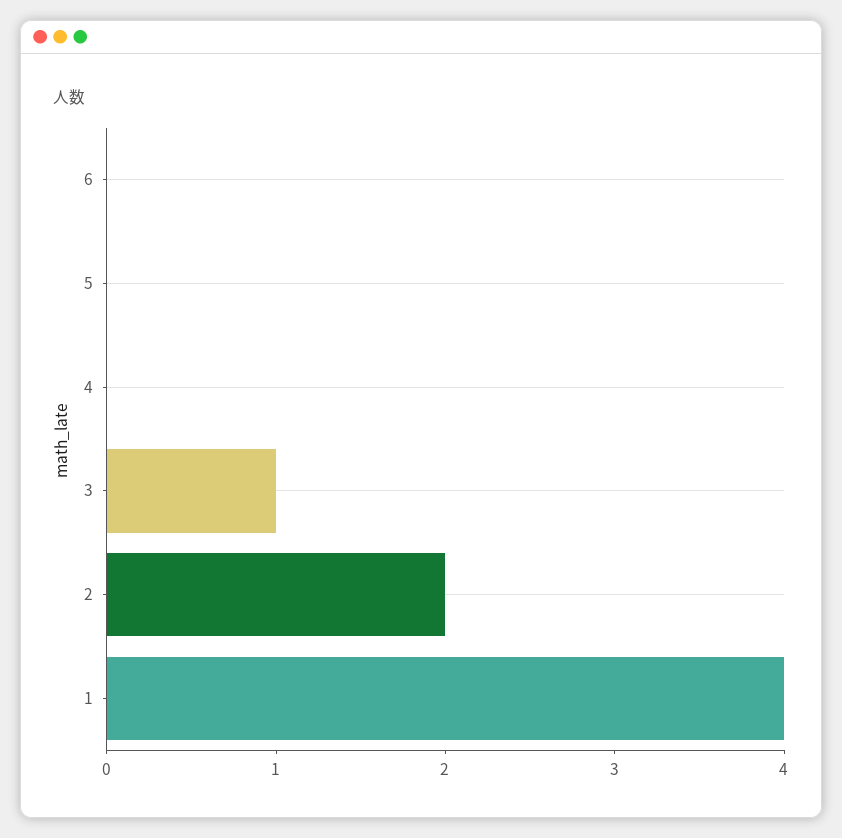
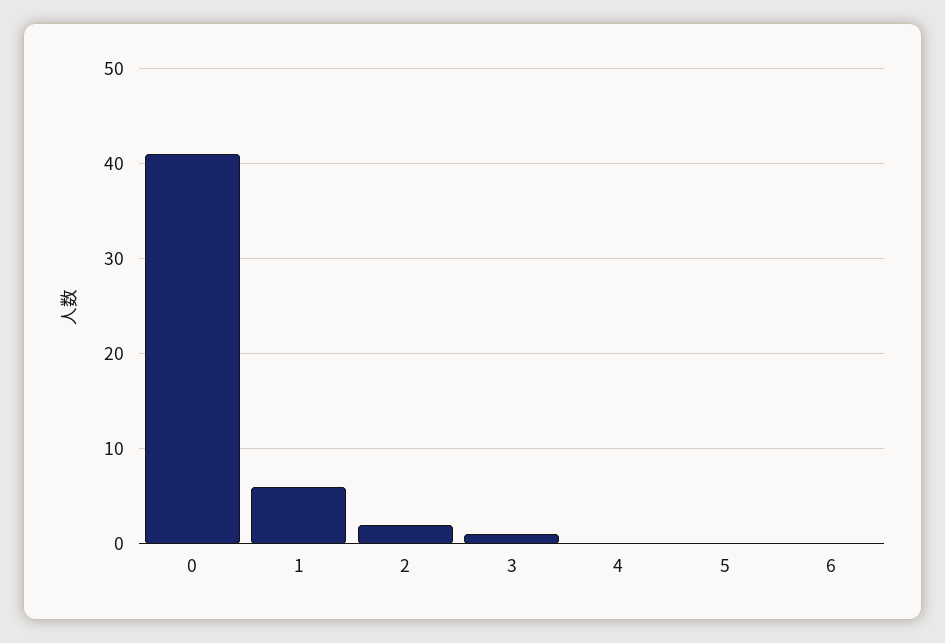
  {
    "6": 0,
    "5": 0,
    "4": 0,
    "3": 1,
    "2": 2,
-   "1": 4
+   "1": 6,
+   "0": 41
  }

